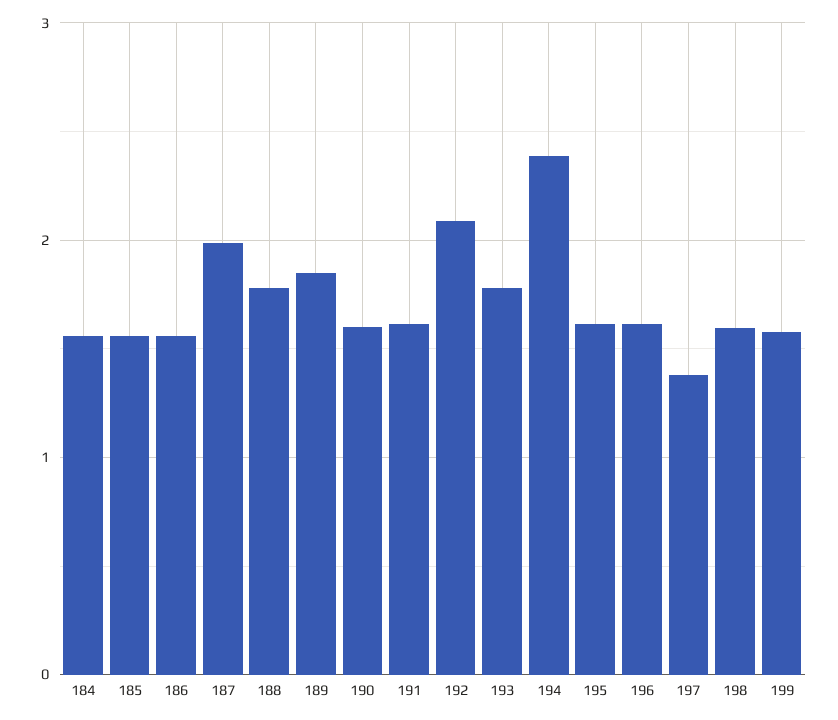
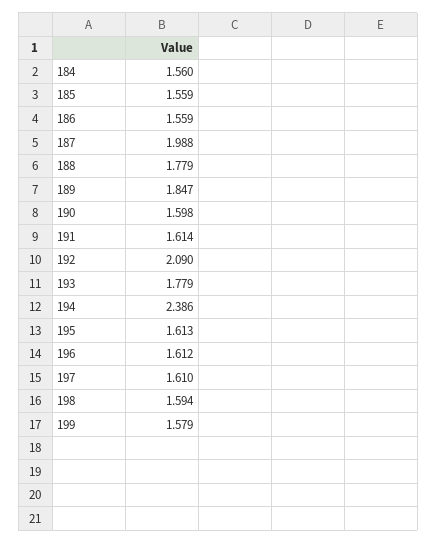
  {
    "184": 1.56,
    "185": 1.559,
    "186": 1.559,
    "187": 1.988,
    "188": 1.779,
    "189": 1.847,
    "190": 1.598,
    "191": 1.614,
    "192": 2.09,
    "193": 1.779,
    "194": 2.386,
    "195": 1.613,
    "196": 1.612,
-   "197": 1.4,
+   "197": 1.61,
    "198": 1.594,
    "199": 1.579
  }

